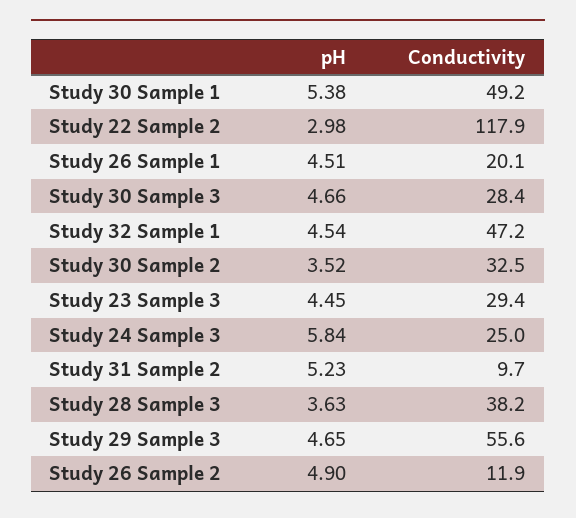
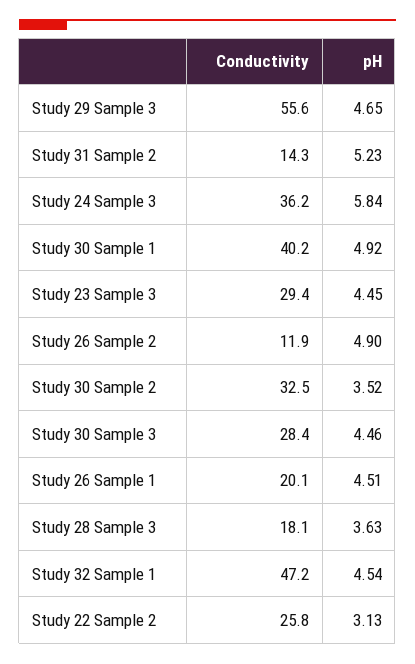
  {
    "pH": {
-     "Study 30 Sample 1": 5.38,
+     "Study 30 Sample 1": 4.92,
-     "Study 22 Sample 2": 2.98,
+     "Study 22 Sample 2": 3.13,
      "Study 26 Sample 1": 4.51,
-     "Study 30 Sample 3": 4.66,
+     "Study 30 Sample 3": 4.46,
      "Study 32 Sample 1": 4.54,
      "Study 30 Sample 2": 3.52,
      "Study 23 Sample 3": 4.45,
      "Study 24 Sample 3": 5.84,
      "Study 31 Sample 2": 5.23,
      "Study 28 Sample 3": 3.63,
      "Study 29 Sample 3": 4.65,
      "Study 26 Sample 2": 4.9
    },
    "Conductivity": {
-     "Study 30 Sample 1": 49.2,
+     "Study 30 Sample 1": 40.2,
-     "Study 22 Sample 2": 117.9,
+     "Study 22 Sample 2": 25.8,
      "Study 26 Sample 1": 20.1,
      "Study 30 Sample 3": 28.4,
      "Study 32 Sample 1": 47.2,
      "Study 30 Sample 2": 32.5,
      "Study 23 Sample 3": 29.4,
-     "Study 24 Sample 3": 25,
+     "Study 24 Sample 3": 36.2,
-     "Study 31 Sample 2": 9.7,
+     "Study 31 Sample 2": 14.3,
-     "Study 28 Sample 3": 38.2,
+     "Study 28 Sample 3": 18.1,
      "Study 29 Sample 3": 55.6,
      "Study 26 Sample 2": 11.9
    }
  }

